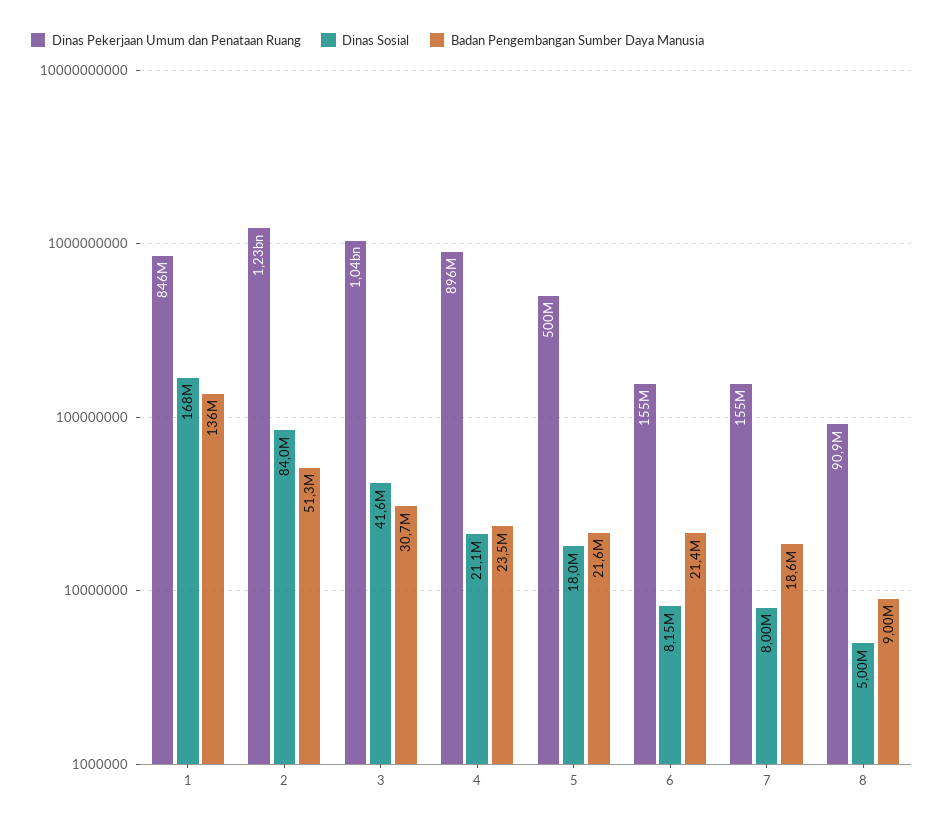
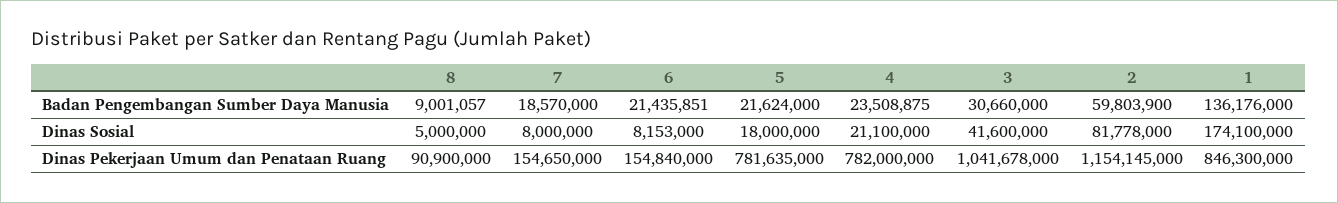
  {
    "Dinas Pekerjaan Umum dan Penataan Ruang": {
      "1": 846300000,
-     "2": 1230000000,
+     "2": 1154145000,
      "3": 1041678000,
-     "4": 896000000,
+     "4": 782000000,
-     "5": 500000000,
+     "5": 781635000,
      "6": 154840000,
      "7": 154650000,
      "8": 90900000
    },
    "Dinas Sosial": {
-     "1": 168000000,
+     "1": 174100000,
-     "2": 84000000,
+     "2": 81778000,
      "3": 41600000,
      "4": 21100000,
      "5": 18000000,
      "6": 8153000,
      "7": 8000000,
      "8": 5000000
    },
    "Badan Pengembangan Sumber Daya Manusia": {
      "1": 136176000,
-     "2": 51300000,
+     "2": 59803900,
      "3": 30660000,
      "4": 23508875,
      "5": 21624000,
      "6": 21435851,
      "7": 18570000,
      "8": 9001057
    }
  }

